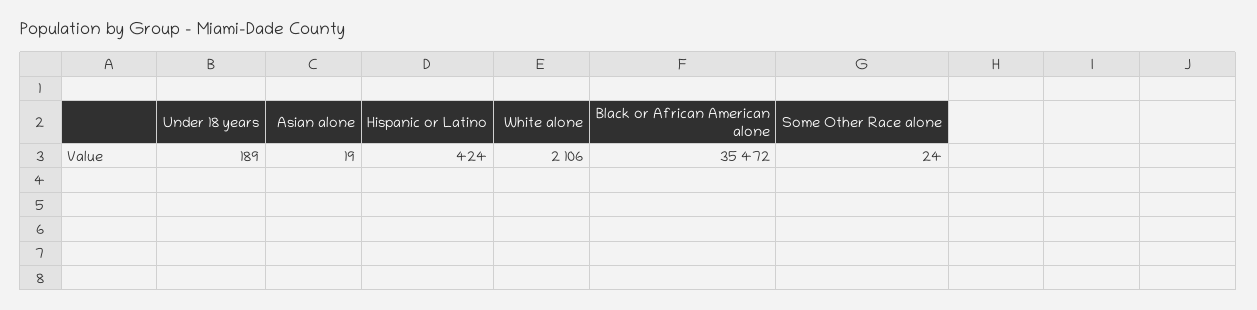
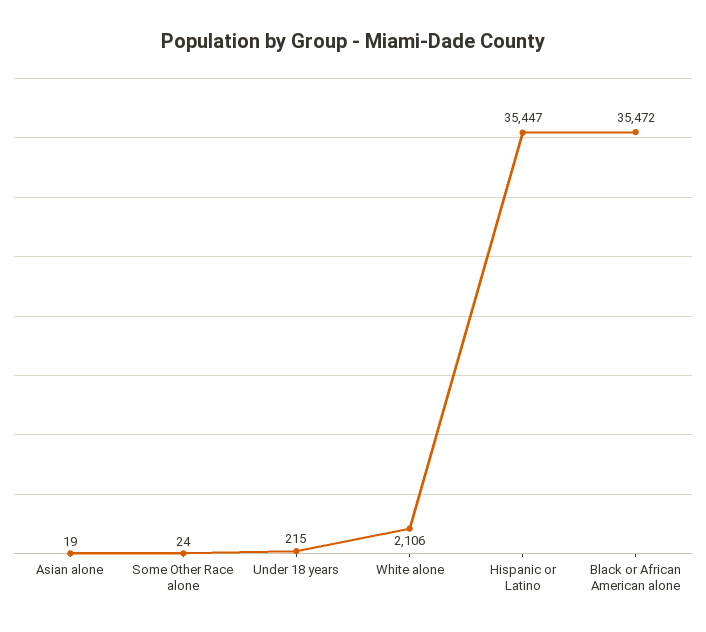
  {
-   "Under 18 years": 189,
+   "Under 18 years": 215,
    "Asian alone": 19,
-   "Hispanic or Latino": 424,
+   "Hispanic or Latino": 35447,
    "White alone": 2106,
    "Black or African American alone": 35472,
    "Some Other Race alone": 24
  }

